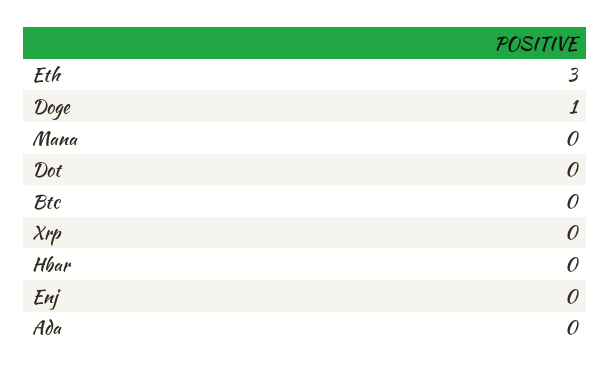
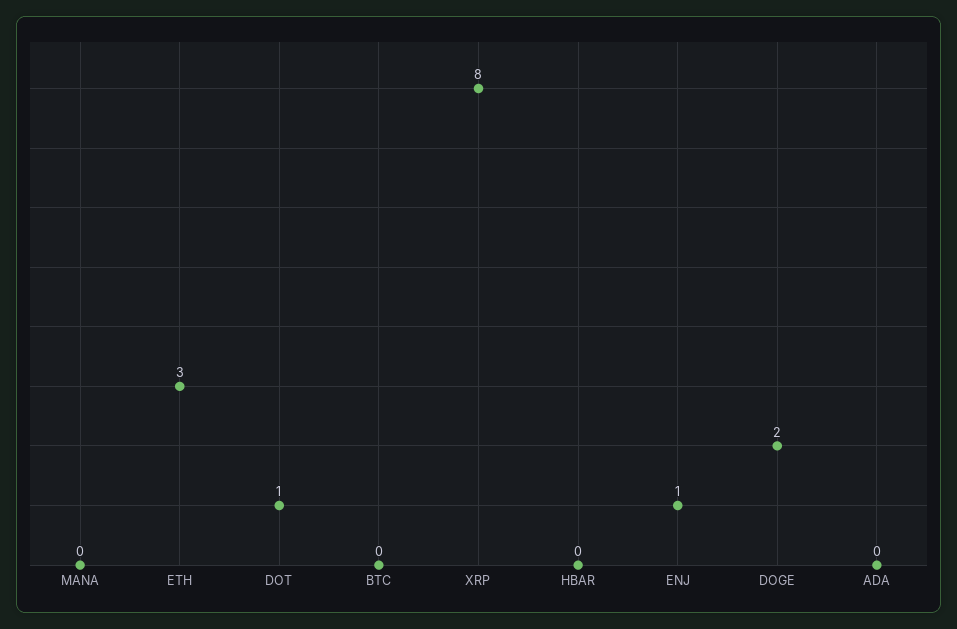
  {
    "Eth": 3,
-   "Doge": 1,
+   "Doge": 2,
    "Mana": 0,
-   "Dot": 0,
+   "Dot": 1,
    "Btc": 0,
-   "Xrp": 0,
+   "Xrp": 8,
    "Hbar": 0,
-   "Enj": 0,
+   "Enj": 1,
    "Ada": 0
  }

